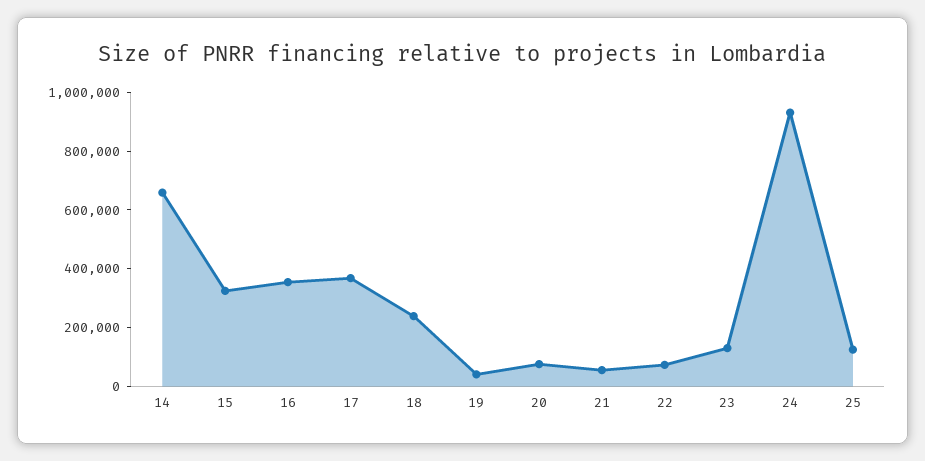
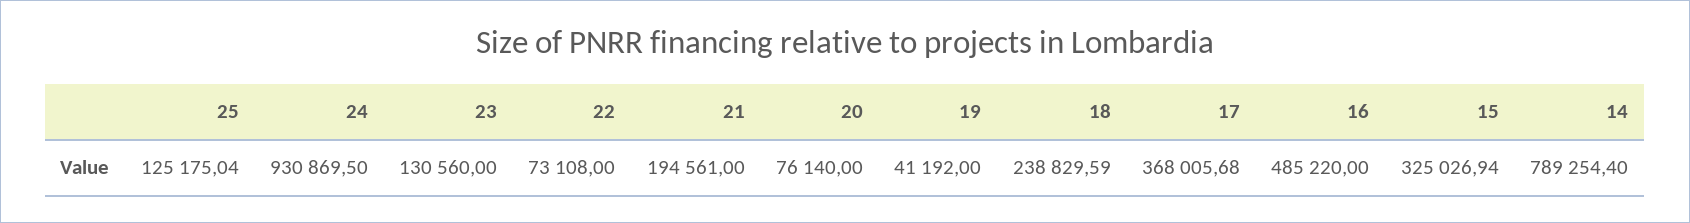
  {
-   "14": 650000,
+   "14": 789254.4,
    "15": 325026.94,
-   "16": 350000,
+   "16": 485220,
    "17": 368005.68,
    "18": 238829.59,
    "19": 41192,
    "20": 76140,
-   "21": 50000,
+   "21": 194561,
    "22": 73108,
    "23": 130560,
    "24": 930869.5,
    "25": 125175.04
  }

